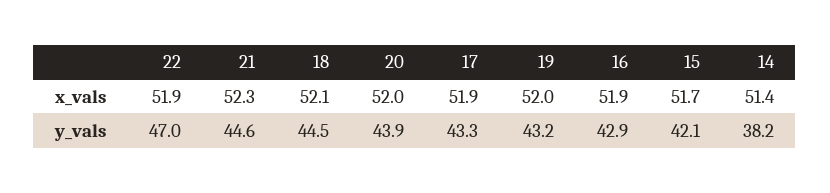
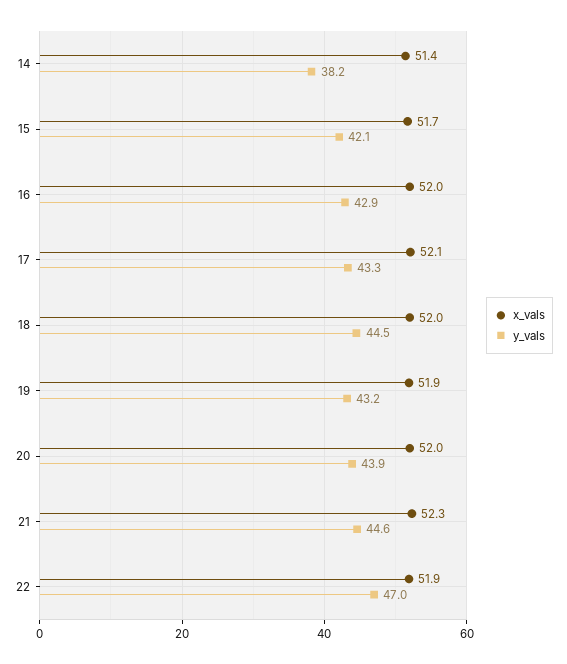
  {
    "x_vals": {
      "22": 51.9,
      "21": 52.3,
-     "18": 52.1,
+     "18": 52,
      "20": 52,
-     "17": 51.9,
+     "17": 52.1,
-     "19": 52,
+     "19": 51.9,
-     "16": 51.9,
+     "16": 52,
      "15": 51.7,
      "14": 51.4
    },
    "y_vals": {
      "22": 47,
      "21": 44.6,
      "18": 44.5,
      "20": 43.9,
      "17": 43.3,
      "19": 43.2,
      "16": 42.9,
      "15": 42.1,
      "14": 38.2
    }
  }

